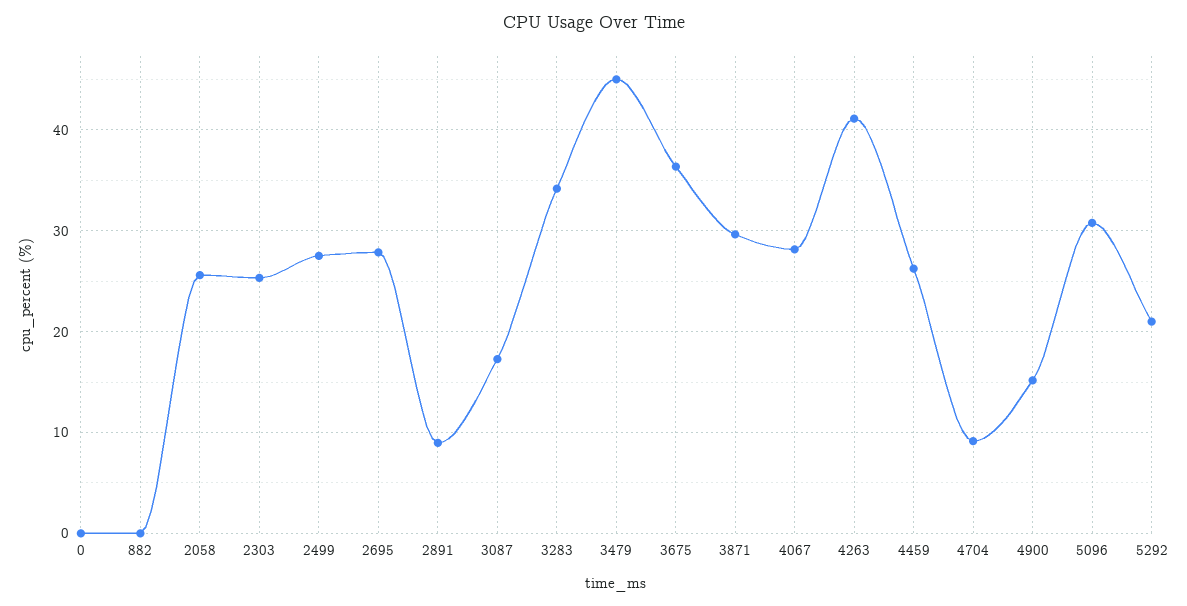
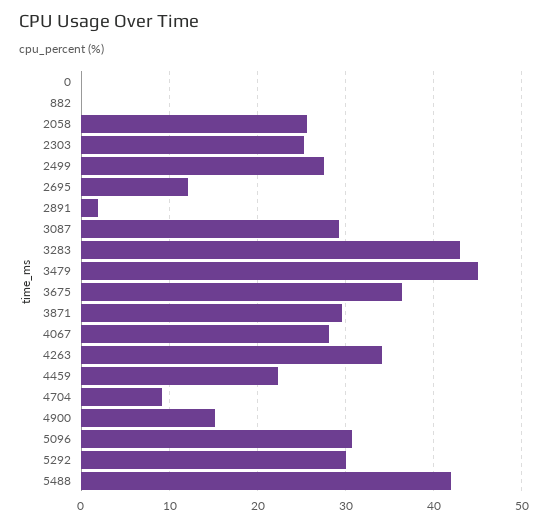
  {
    "0": 0,
    "882": 0,
    "2058": 26,
    "2303": 25,
    "2499": 28,
-   "2695": 28,
+   "2695": 12,
-   "2891": 9,
+   "2891": 2,
-   "3087": 17,
+   "3087": 29,
-   "3283": 34,
+   "3283": 43,
    "3479": 45,
    "3675": 36,
    "3871": 30,
    "4067": 28,
-   "4263": 41,
+   "4263": 34,
-   "4459": 26,
+   "4459": 22,
    "4704": 9,
    "4900": 15,
    "5096": 31,
-   "5292": 21
+   "5292": 30,
+   "5488": 42
  }

